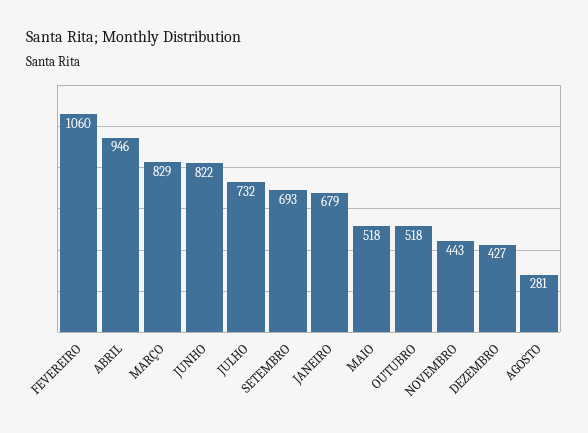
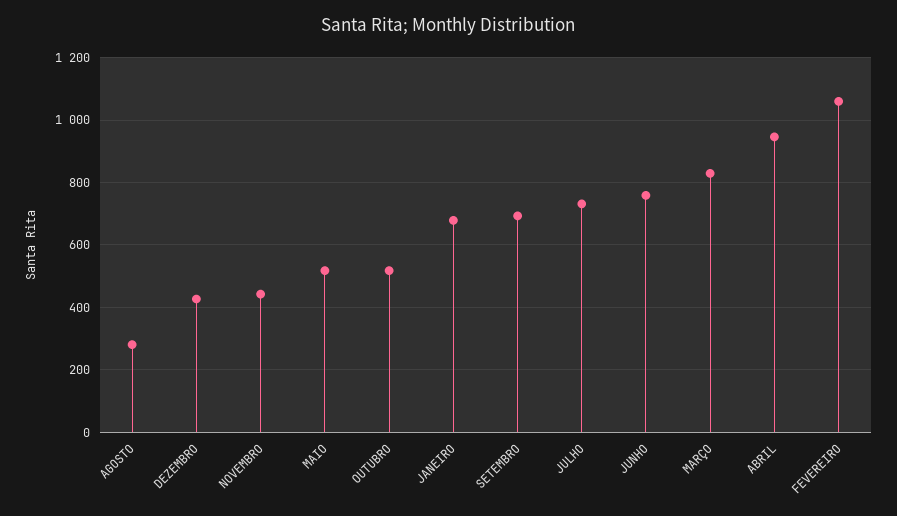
  {
    "FEVEREIRO": 1060,
    "ABRIL": 946,
    "MARÇO": 829,
-   "JUNHO": 822,
+   "JUNHO": 760,
    "JULHO": 732,
    "SETEMBRO": 693,
    "JANEIRO": 679,
    "MAIO": 518,
    "OUTUBRO": 518,
    "NOVEMBRO": 443,
    "DEZEMBRO": 427,
    "AGOSTO": 281
  }

